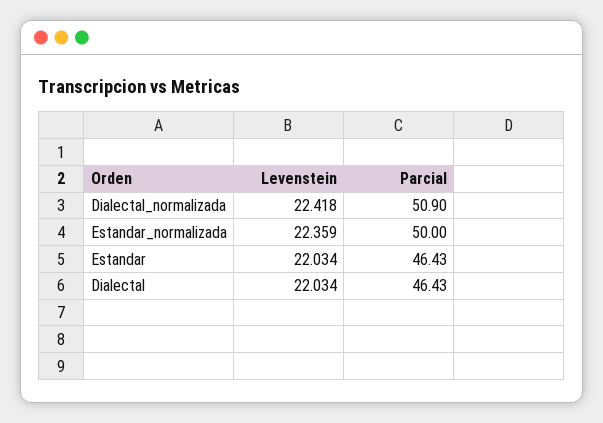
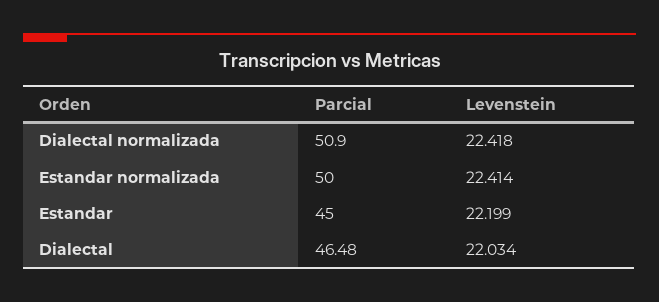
  {
    "Levenstein": {
      "Dialectal_normalizada": 22.418,
-     "Estandar_normalizada": 22.359,
+     "Estandar_normalizada": 22.414,
-     "Estandar": 22.034,
+     "Estandar": 22.199,
      "Dialectal": 22.034
    },
    "Parcial": {
      "Dialectal_normalizada": 50.9,
      "Estandar_normalizada": 50,
-     "Estandar": 46.43,
+     "Estandar": 45,
-     "Dialectal": 46.43
+     "Dialectal": 46.48
    }
  }

